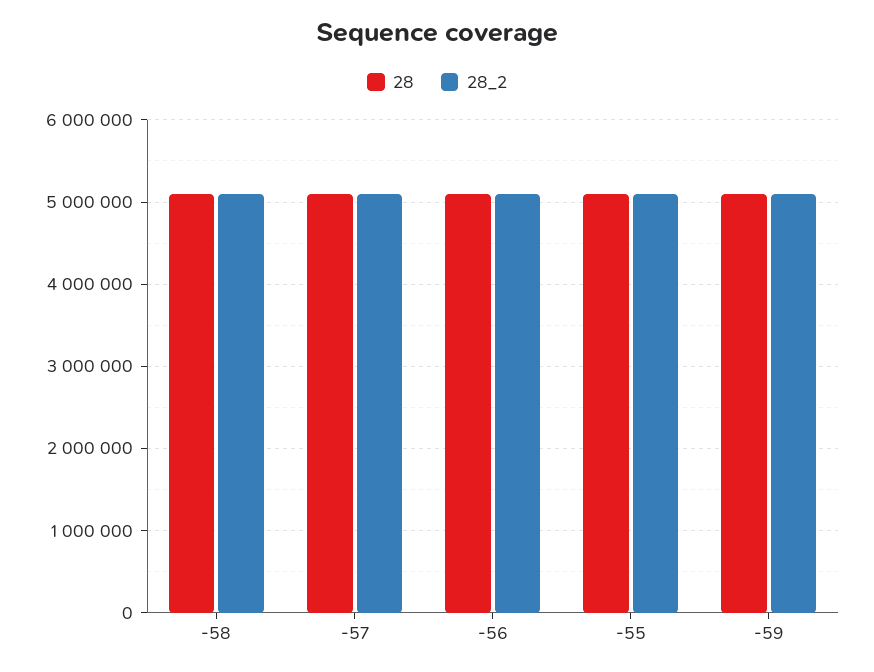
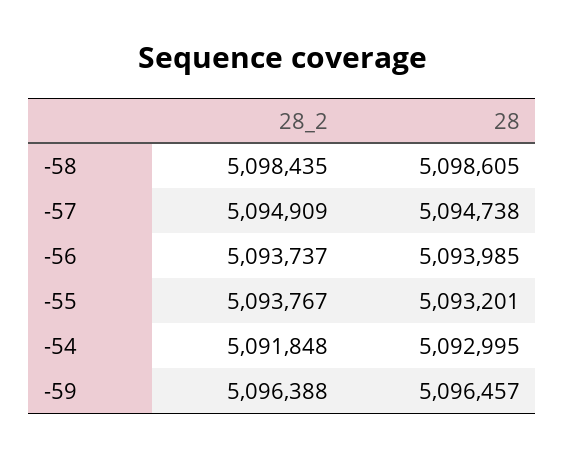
  {
    "28": {
      "-58": 5098605,
      "-57": 5094738,
      "-56": 5093985,
      "-55": 5093201,
-     "-59": 5096457
+     "-59": 5096457,
+     "-54": 5092995
    },
    "28_2": {
      "-58": 5098435,
      "-57": 5094909,
      "-56": 5093737,
      "-55": 5093767,
-     "-59": 5096388
+     "-59": 5096388,
+     "-54": 5091848
    }
  }

